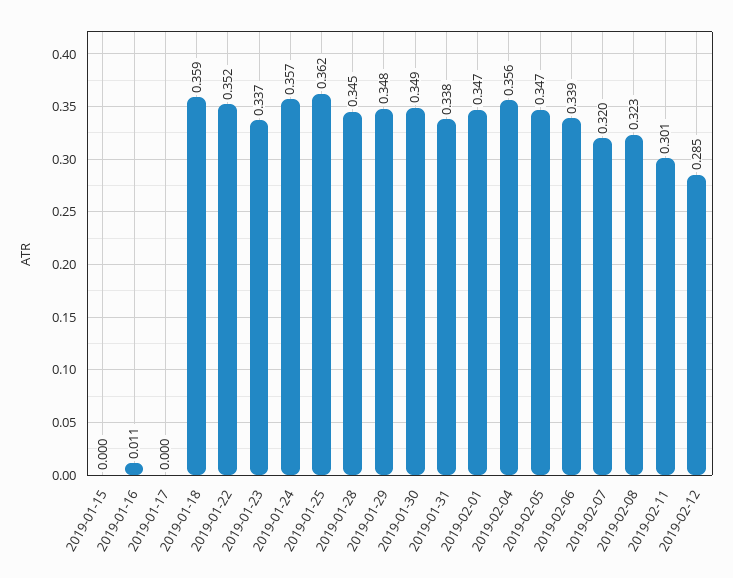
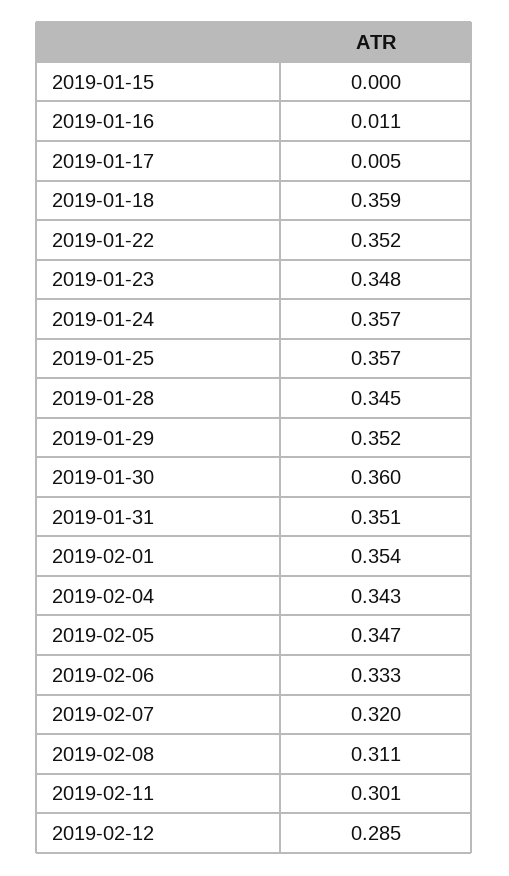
  {
    "2019-01-15": 0,
    "2019-01-16": 0.011,
-   "2019-01-17": 0,
+   "2019-01-17": 0.005,
    "2019-01-18": 0.359,
    "2019-01-22": 0.352,
-   "2019-01-23": 0.337,
+   "2019-01-23": 0.348,
    "2019-01-24": 0.357,
-   "2019-01-25": 0.362,
+   "2019-01-25": 0.357,
    "2019-01-28": 0.345,
-   "2019-01-29": 0.348,
+   "2019-01-29": 0.352,
-   "2019-01-30": 0.349,
+   "2019-01-30": 0.36,
-   "2019-01-31": 0.338,
+   "2019-01-31": 0.351,
-   "2019-02-01": 0.347,
+   "2019-02-01": 0.354,
-   "2019-02-04": 0.356,
+   "2019-02-04": 0.343,
    "2019-02-05": 0.347,
-   "2019-02-06": 0.339,
+   "2019-02-06": 0.333,
    "2019-02-07": 0.32,
-   "2019-02-08": 0.323,
+   "2019-02-08": 0.311,
    "2019-02-11": 0.301,
    "2019-02-12": 0.285
  }

